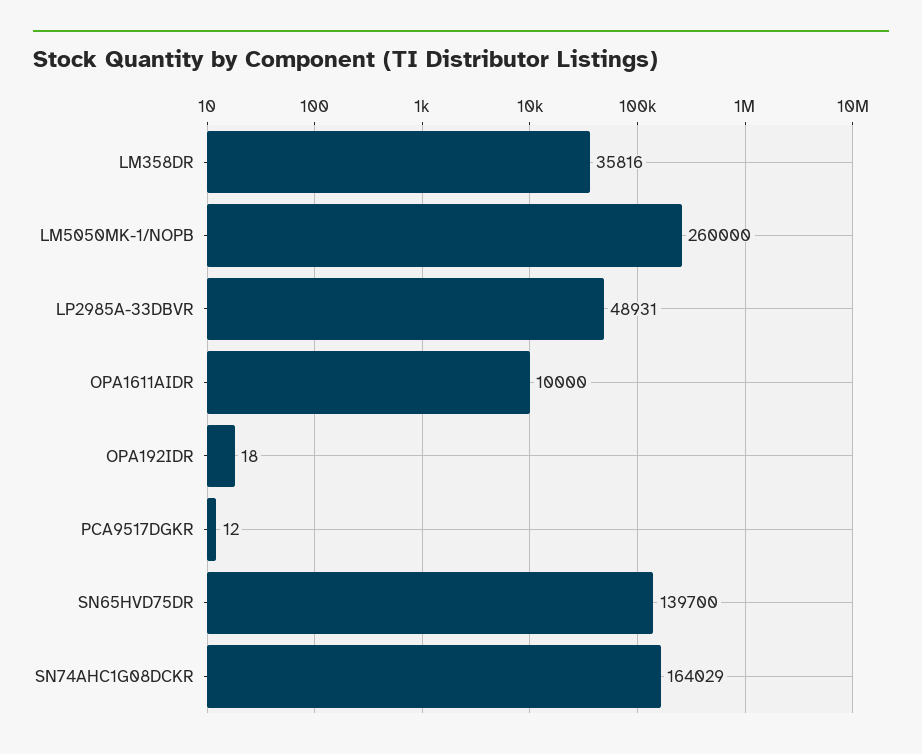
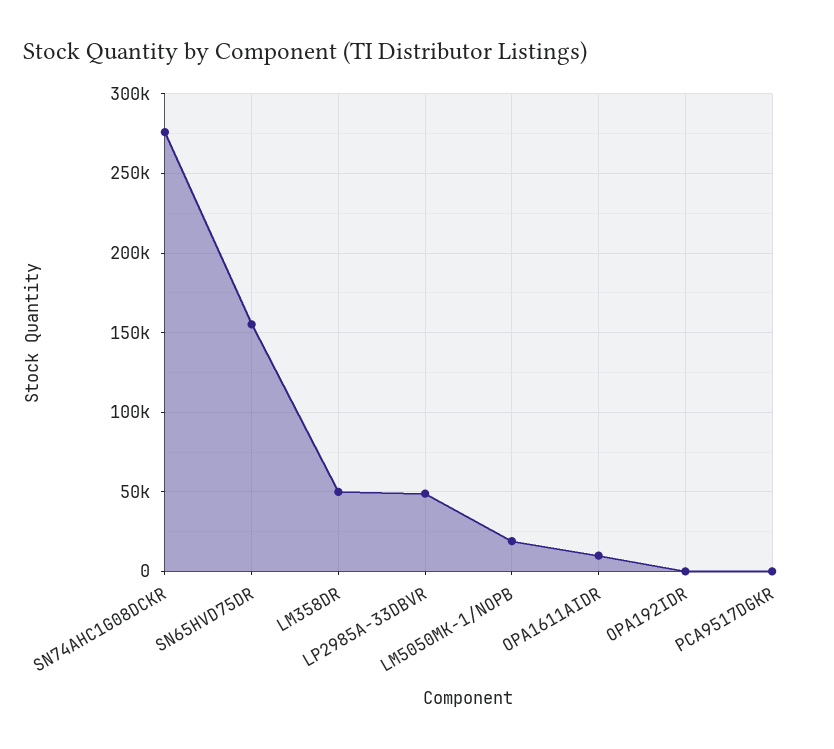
  {
-   "LM358DR": 35816,
+   "LM358DR": 50000,
-   "LM5050MK-1/NOPB": 260000,
+   "LM5050MK-1/NOPB": 20000,
    "LP2985A-33DBVR": 48931,
    "OPA1611AIDR": 10000,
    "OPA192IDR": 18,
    "PCA9517DGKR": 12,
-   "SN65HVD75DR": 139700,
+   "SN65HVD75DR": 155000,
-   "SN74AHC1G08DCKR": 164029
+   "SN74AHC1G08DCKR": 275000
  }

